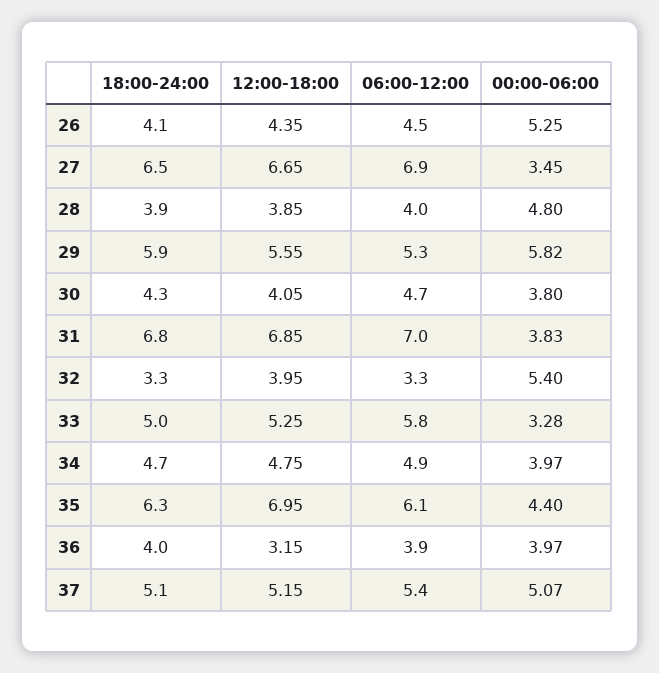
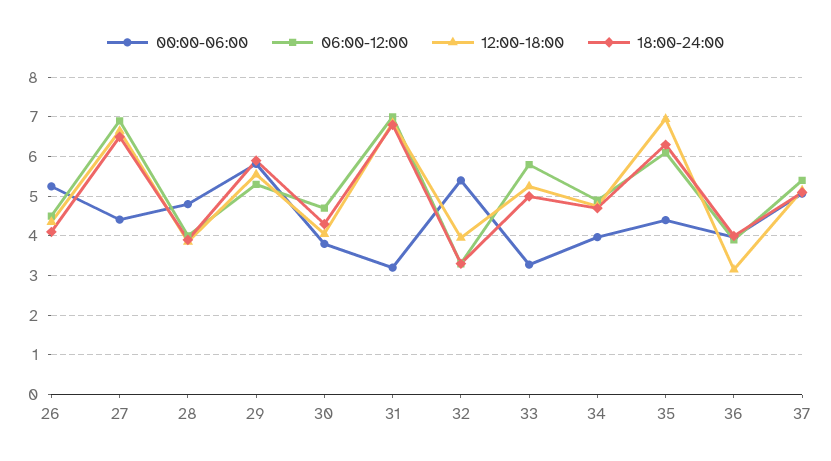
  {
    "18:00-24:00": {
      "26": 4.1,
      "27": 6.5,
      "28": 3.9,
      "29": 5.9,
      "30": 4.3,
      "31": 6.8,
      "32": 3.3,
      "33": 5,
      "34": 4.7,
      "35": 6.3,
      "36": 4,
      "37": 5.1
    },
    "12:00-18:00": {
      "26": 4.35,
      "27": 6.65,
      "28": 3.85,
      "29": 5.55,
      "30": 4.05,
      "31": 6.85,
      "32": 3.95,
      "33": 5.25,
      "34": 4.75,
      "35": 6.95,
      "36": 3.15,
      "37": 5.15
    },
    "06:00-12:00": {
      "26": 4.5,
      "27": 6.9,
      "28": 4,
      "29": 5.3,
      "30": 4.7,
      "31": 7,
      "32": 3.3,
      "33": 5.8,
      "34": 4.9,
      "35": 6.1,
      "36": 3.9,
      "37": 5.4
    },
    "00:00-06:00": {
      "26": 5.25,
-     "27": 3.45,
+     "27": 4.4,
      "28": 4.8,
      "29": 5.82,
      "30": 3.8,
-     "31": 3.83,
+     "31": 3.2,
      "32": 5.4,
      "33": 3.28,
      "34": 3.97,
      "35": 4.4,
      "36": 3.97,
      "37": 5.07
    }
  }

